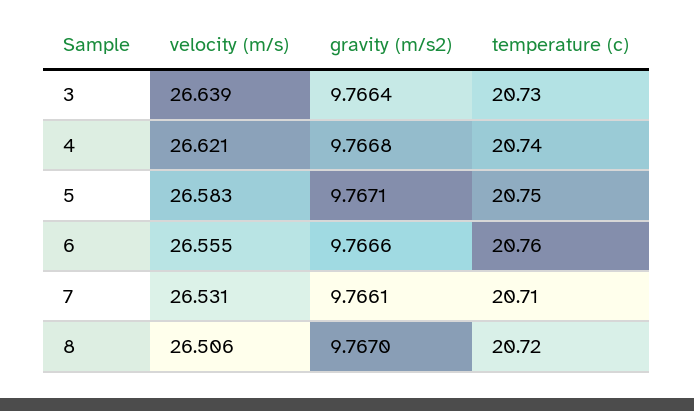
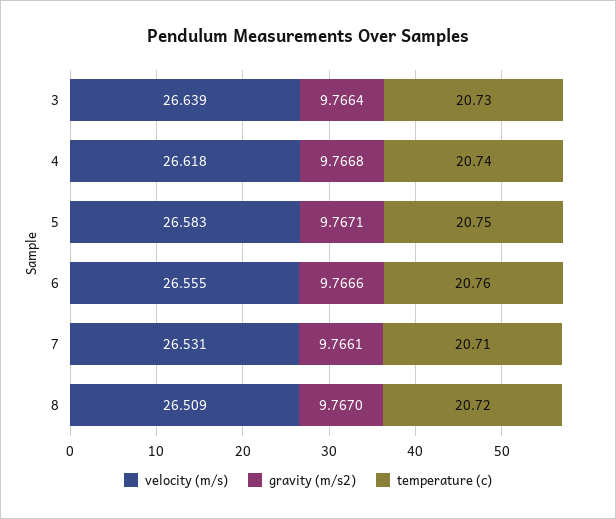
  {
    "velocity (m/s)": {
      "3": 26.639,
-     "4": 26.621,
+     "4": 26.618,
      "5": 26.583,
      "6": 26.555,
      "7": 26.531,
-     "8": 26.506
+     "8": 26.509
    },
    "gravity (m/s2)": {
      "3": 9.7664,
      "4": 9.7668,
      "5": 9.7671,
      "6": 9.7666,
      "7": 9.7661,
      "8": 9.767
    },
    "temperature (c)": {
      "3": 20.73,
      "4": 20.74,
      "5": 20.75,
      "6": 20.76,
      "7": 20.71,
      "8": 20.72
    }
  }

